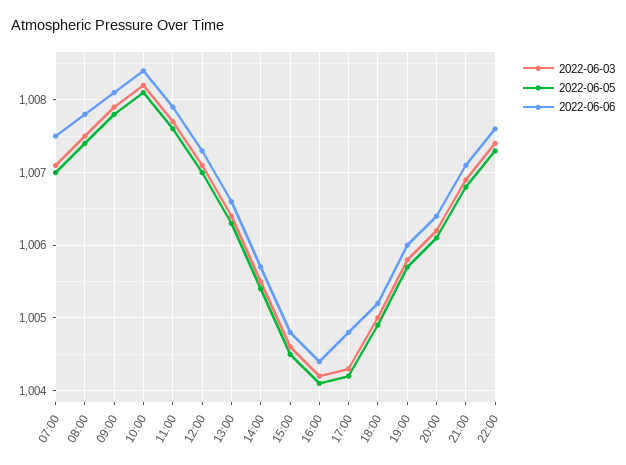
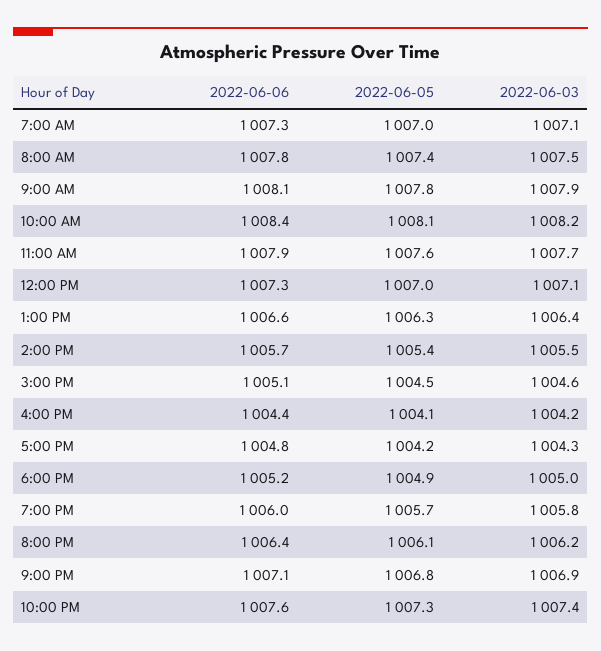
  {
    "2022-06-03": {
      "07:00": 1007.1,
      "08:00": 1007.5,
      "09:00": 1007.9,
      "10:00": 1008.2,
      "11:00": 1007.7,
      "12:00": 1007.1,
      "13:00": 1006.4,
      "14:00": 1005.5,
      "15:00": 1004.6,
      "16:00": 1004.2,
      "17:00": 1004.3,
      "18:00": 1005,
      "19:00": 1005.8,
      "20:00": 1006.2,
      "21:00": 1006.9,
      "22:00": 1007.4
    },
    "2022-06-05": {
      "07:00": 1007,
      "08:00": 1007.4,
      "09:00": 1007.8,
      "10:00": 1008.1,
      "11:00": 1007.6,
      "12:00": 1007,
      "13:00": 1006.3,
      "14:00": 1005.4,
      "15:00": 1004.5,
      "16:00": 1004.1,
      "17:00": 1004.2,
      "18:00": 1004.9,
      "19:00": 1005.7,
      "20:00": 1006.1,
      "21:00": 1006.8,
      "22:00": 1007.3
    },
    "2022-06-06": {
-     "07:00": 1007.5,
+     "07:00": 1007.3,
      "08:00": 1007.8,
      "09:00": 1008.1,
      "10:00": 1008.4,
      "11:00": 1007.9,
      "12:00": 1007.3,
      "13:00": 1006.6,
      "14:00": 1005.7,
-     "15:00": 1004.8,
+     "15:00": 1005.1,
      "16:00": 1004.4,
      "17:00": 1004.8,
      "18:00": 1005.2,
      "19:00": 1006,
      "20:00": 1006.4,
      "21:00": 1007.1,
      "22:00": 1007.6
    }
  }

